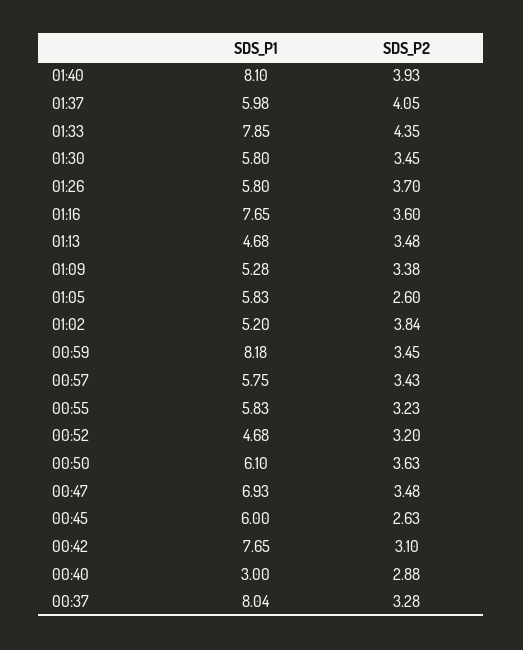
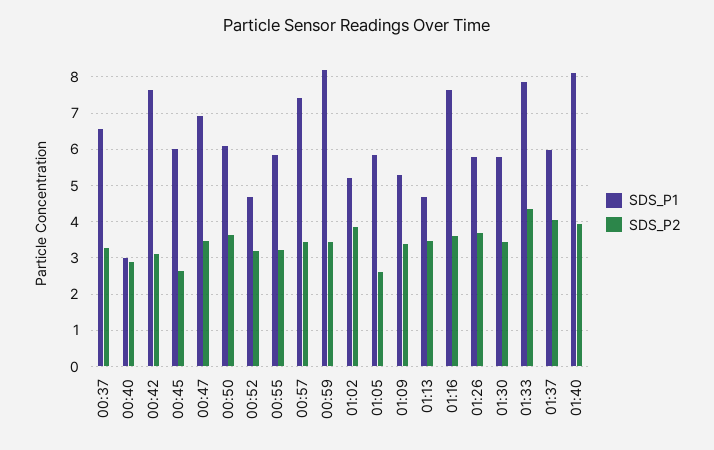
  {
    "SDS_P1": {
      "01:40": 8.1,
      "01:37": 5.98,
      "01:33": 7.85,
      "01:30": 5.8,
      "01:26": 5.8,
      "01:16": 7.65,
      "01:13": 4.68,
      "01:09": 5.28,
      "01:05": 5.83,
      "01:02": 5.2,
      "00:59": 8.18,
-     "00:57": 5.75,
+     "00:57": 7.4,
      "00:55": 5.83,
      "00:52": 4.68,
      "00:50": 6.1,
      "00:47": 6.93,
      "00:45": 6,
      "00:42": 7.65,
      "00:40": 3,
-     "00:37": 8.04
+     "00:37": 6.6
    },
    "SDS_P2": {
      "01:40": 3.93,
      "01:37": 4.05,
      "01:33": 4.35,
      "01:30": 3.45,
      "01:26": 3.7,
      "01:16": 3.6,
      "01:13": 3.48,
      "01:09": 3.38,
      "01:05": 2.6,
      "01:02": 3.84,
      "00:59": 3.45,
      "00:57": 3.43,
      "00:55": 3.23,
      "00:52": 3.2,
      "00:50": 3.63,
      "00:47": 3.48,
      "00:45": 2.63,
      "00:42": 3.1,
      "00:40": 2.88,
      "00:37": 3.28
    }
  }

